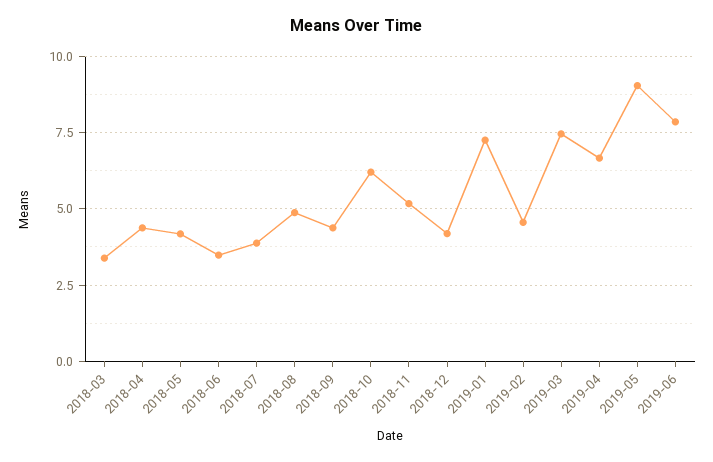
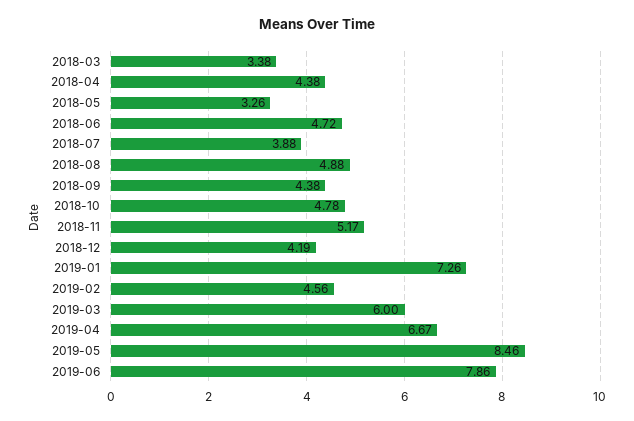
  {
    "2018-03": 3.38,
    "2018-04": 4.38,
-   "2018-05": 4.25,
+   "2018-05": 3.26,
-   "2018-06": 3.5,
+   "2018-06": 4.72,
    "2018-07": 3.88,
    "2018-08": 4.88,
    "2018-09": 4.38,
-   "2018-10": 6.25,
+   "2018-10": 4.78,
    "2018-11": 5.17,
    "2018-12": 4.19,
    "2019-01": 7.26,
    "2019-02": 4.56,
-   "2019-03": 7.5,
+   "2019-03": 6,
    "2019-04": 6.67,
-   "2019-05": 9,
+   "2019-05": 8.46,
    "2019-06": 7.86
  }

